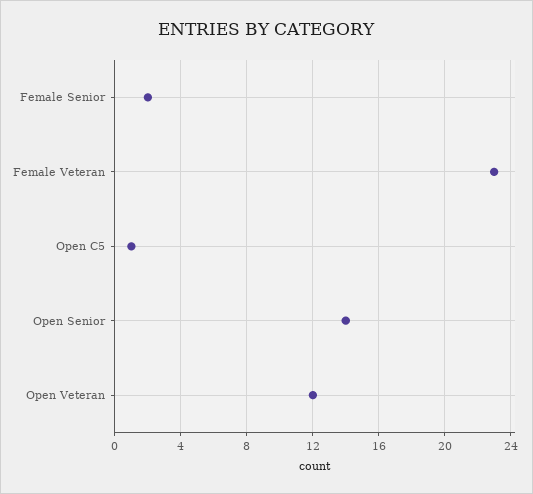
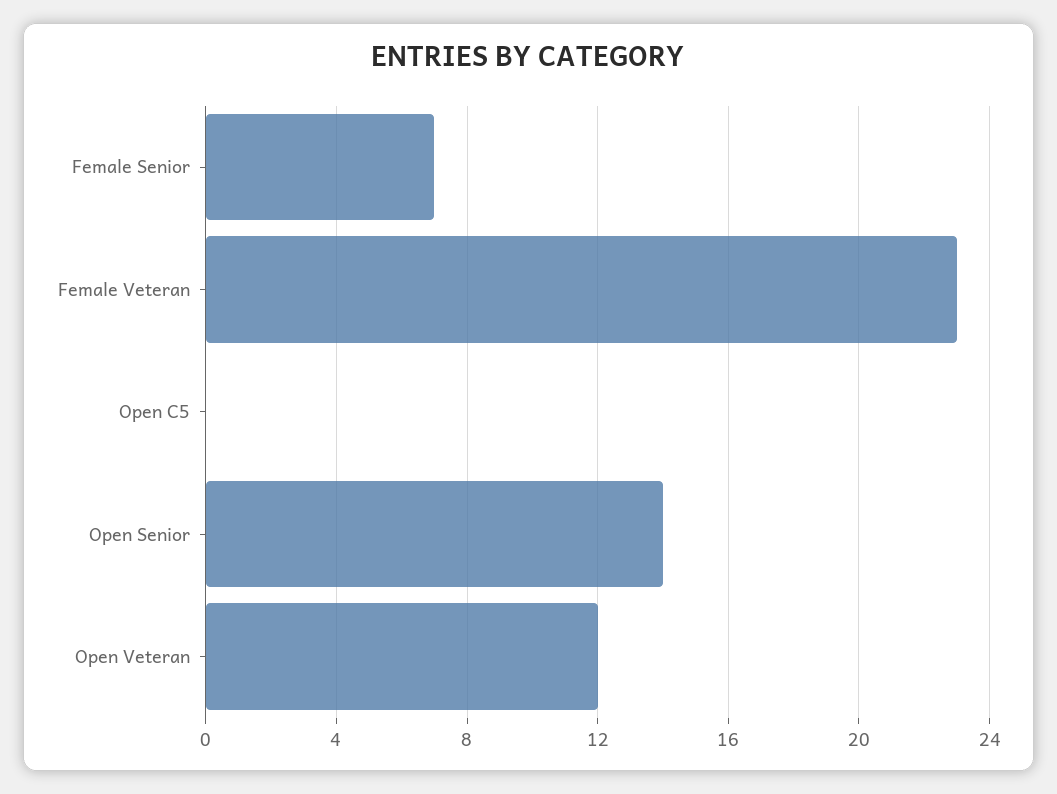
  {
-   "Female Senior": 2,
+   "Female Senior": 7,
    "Female Veteran": 23,
-   "Open C5": 1,
+   "Open C5": 0,
    "Open Senior": 14,
    "Open Veteran": 12
  }

